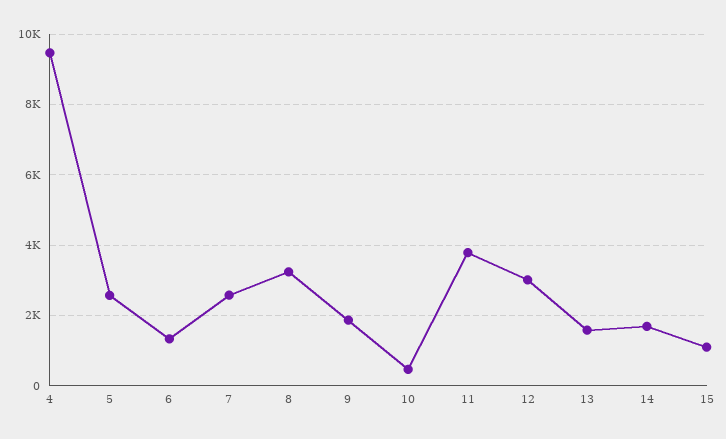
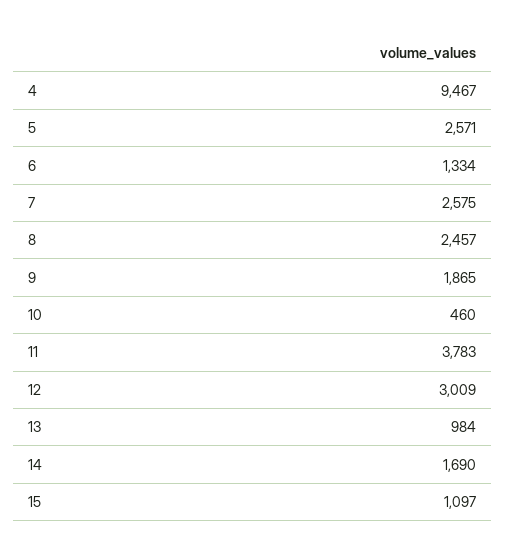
  {
    "4": 9467,
    "5": 2571,
    "6": 1334,
    "7": 2575,
-   "8": 3200,
+   "8": 2457,
    "9": 1865,
    "10": 460,
    "11": 3783,
    "12": 3009,
-   "13": 1600,
+   "13": 984,
    "14": 1690,
    "15": 1097
  }

